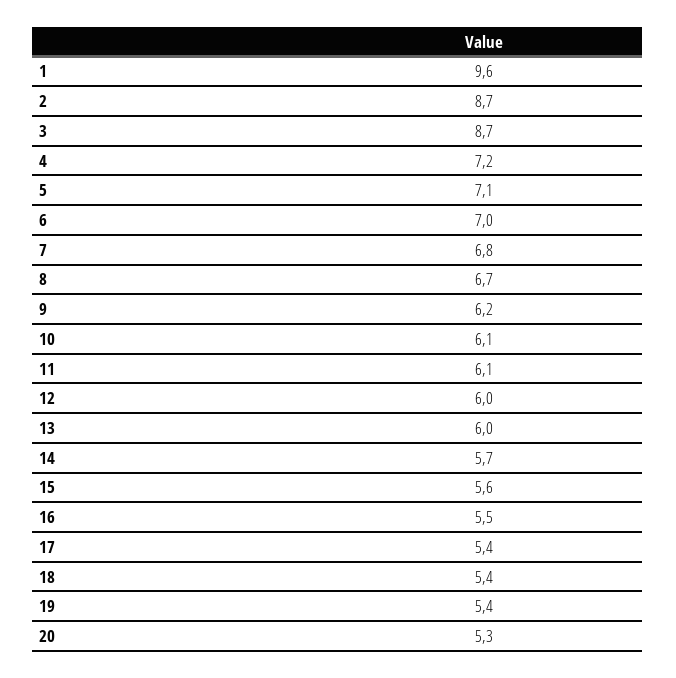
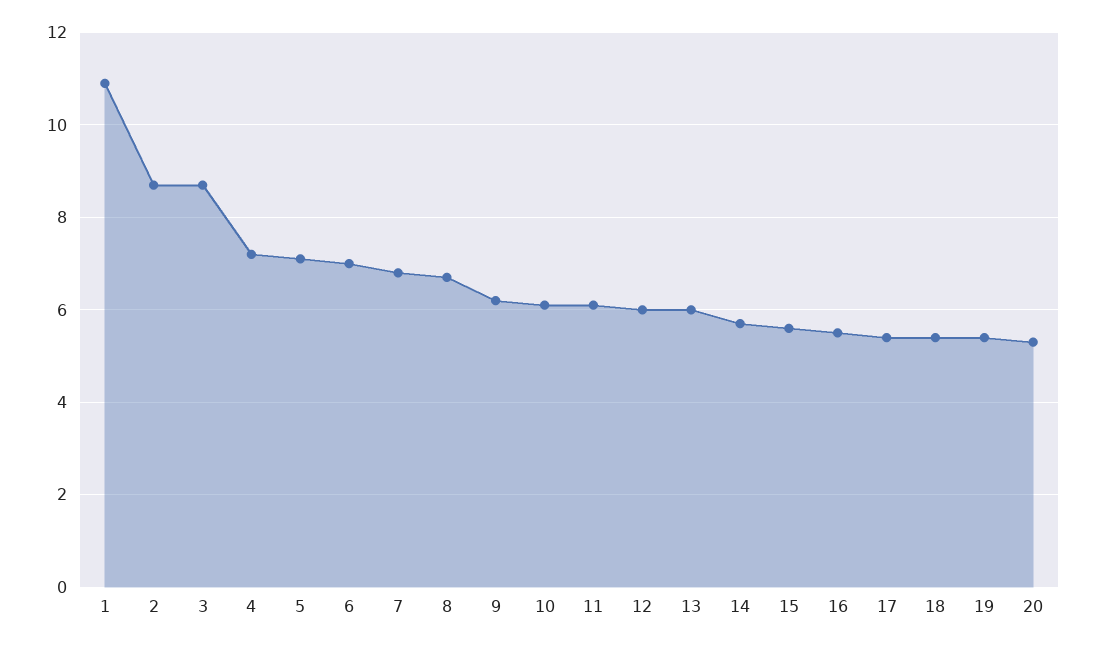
  {
-   "1": 9.6,
+   "1": 11,
    "2": 8.7,
    "3": 8.7,
    "4": 7.2,
    "5": 7.1,
    "6": 7,
    "7": 6.8,
    "8": 6.7,
    "9": 6.2,
    "10": 6.1,
    "11": 6.1,
    "12": 6,
    "13": 6,
    "14": 5.7,
    "15": 5.6,
    "16": 5.5,
    "17": 5.4,
    "18": 5.4,
    "19": 5.4,
    "20": 5.3
  }

